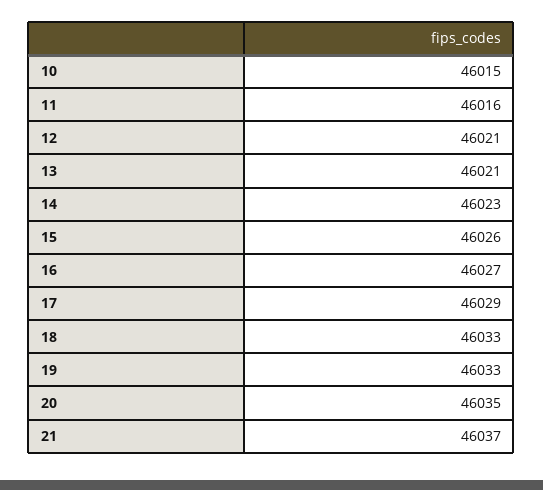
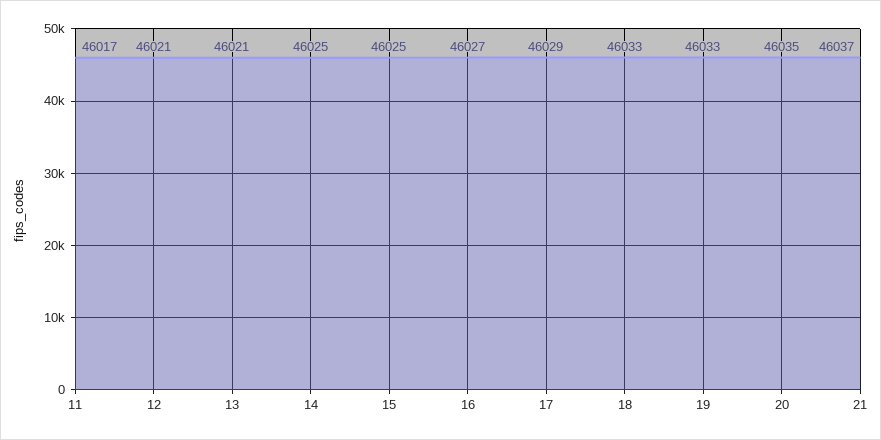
  {
-   "10": 46015,
-   "11": 46016,
+   "11": 46017,
    "12": 46021,
    "13": 46021,
-   "14": 46023,
+   "14": 46025,
-   "15": 46026,
+   "15": 46025,
    "16": 46027,
    "17": 46029,
    "18": 46033,
    "19": 46033,
    "20": 46035,
    "21": 46037
  }

